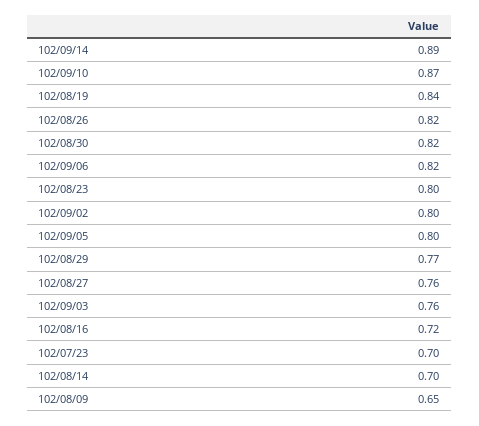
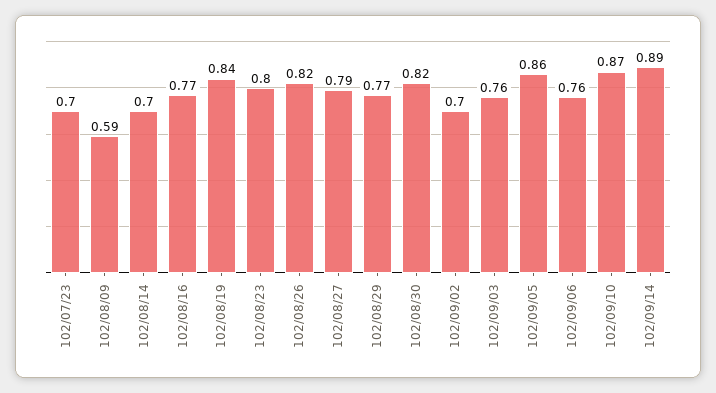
  {
    "102/09/14": 0.89,
    "102/09/10": 0.87,
    "102/08/19": 0.84,
    "102/08/26": 0.82,
    "102/08/30": 0.82,
-   "102/09/06": 0.82,
+   "102/09/06": 0.76,
    "102/08/23": 0.8,
-   "102/09/02": 0.8,
+   "102/09/02": 0.7,
-   "102/09/05": 0.8,
+   "102/09/05": 0.86,
    "102/08/29": 0.77,
-   "102/08/27": 0.76,
+   "102/08/27": 0.79,
    "102/09/03": 0.76,
-   "102/08/16": 0.72,
+   "102/08/16": 0.77,
    "102/07/23": 0.7,
    "102/08/14": 0.7,
-   "102/08/09": 0.65
+   "102/08/09": 0.59
  }

